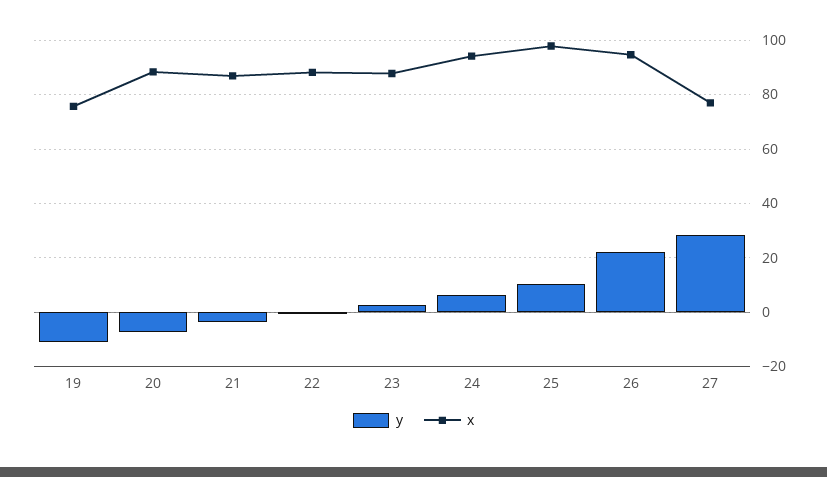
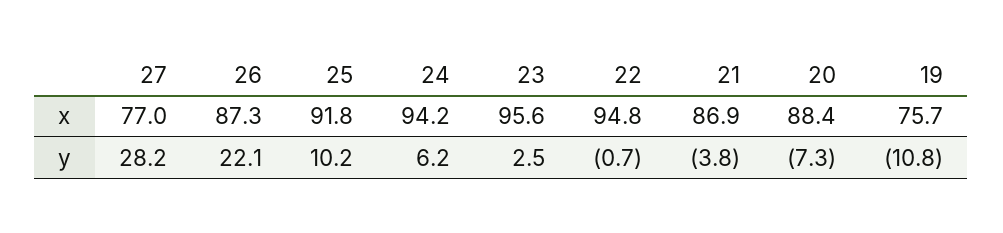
  {
    "y": {
      "19": -10.8,
      "20": -7.3,
      "21": -3.8,
      "22": -0.7,
      "23": 2.5,
      "24": 6.2,
      "25": 10.2,
      "26": 22.1,
      "27": 28.2
    },
    "x": {
      "19": 75.7,
      "20": 88.4,
      "21": 86.9,
-     "22": 87.5,
+     "22": 94.8,
-     "23": 87.5,
+     "23": 95.6,
      "24": 94.2,
-     "25": 97.5,
+     "25": 91.8,
-     "26": 95,
+     "26": 87.3,
      "27": 77
    }
  }

